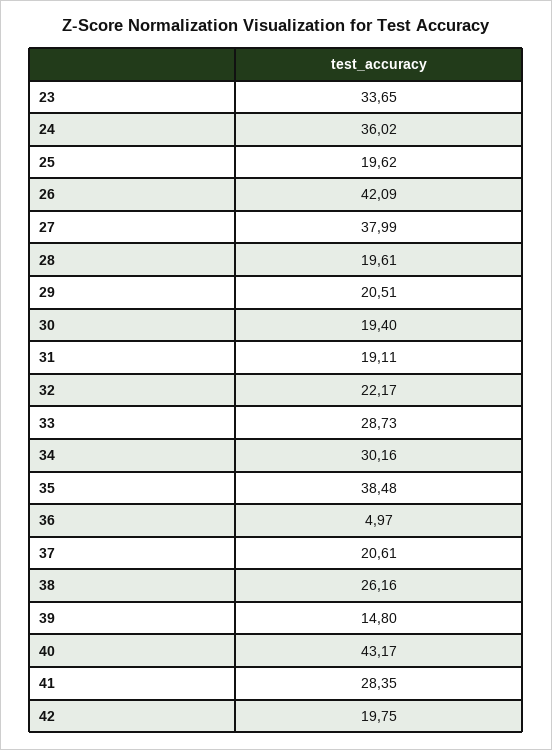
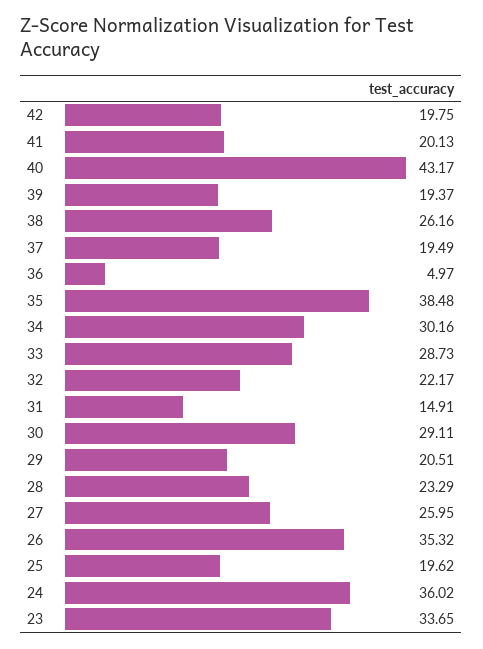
  {
    "23": 33.65,
    "24": 36.02,
    "25": 19.62,
-   "26": 42.09,
+   "26": 35.32,
-   "27": 37.99,
+   "27": 25.95,
-   "28": 19.61,
+   "28": 23.29,
    "29": 20.51,
-   "30": 19.4,
+   "30": 29.11,
-   "31": 19.11,
+   "31": 14.91,
    "32": 22.17,
    "33": 28.73,
    "34": 30.16,
    "35": 38.48,
    "36": 4.97,
-   "37": 20.61,
+   "37": 19.49,
    "38": 26.16,
-   "39": 14.8,
+   "39": 19.37,
    "40": 43.17,
-   "41": 28.35,
+   "41": 20.13,
    "42": 19.75
  }

